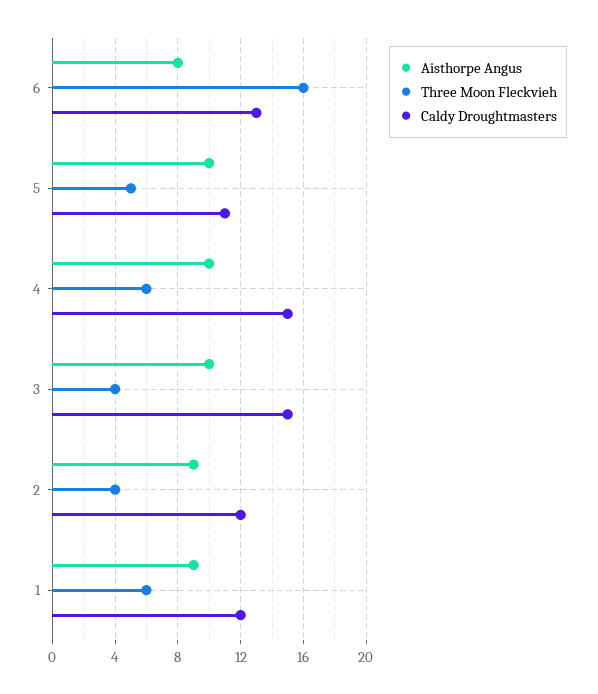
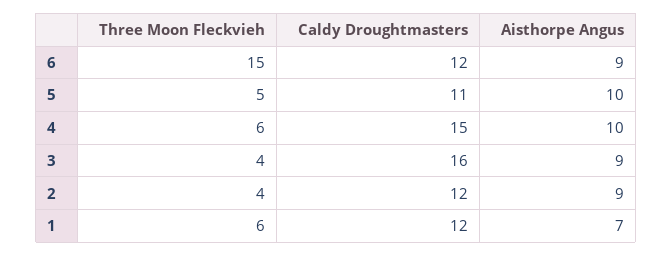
  {
    "Aisthorpe Angus": {
-     "6": 8,
+     "6": 9,
      "5": 10,
      "4": 10,
-     "3": 10,
+     "3": 9,
      "2": 9,
-     "1": 9
+     "1": 7
    },
    "Three Moon Fleckvieh": {
-     "6": 16,
+     "6": 15,
      "5": 5,
      "4": 6,
      "3": 4,
      "2": 4,
      "1": 6
    },
    "Caldy Droughtmasters": {
-     "6": 13,
+     "6": 12,
      "5": 11,
      "4": 15,
-     "3": 15,
+     "3": 16,
      "2": 12,
      "1": 12
    }
  }

